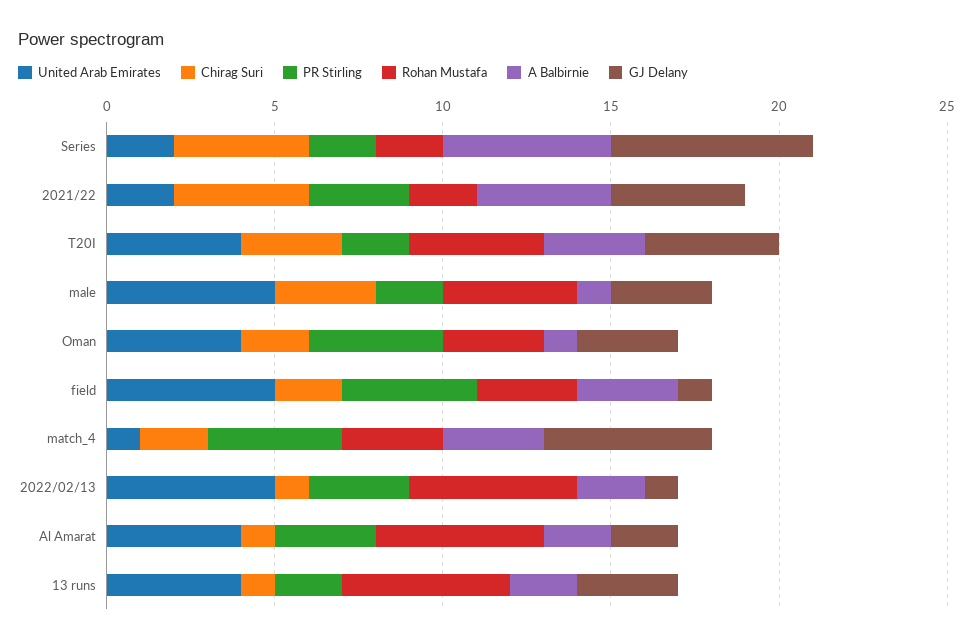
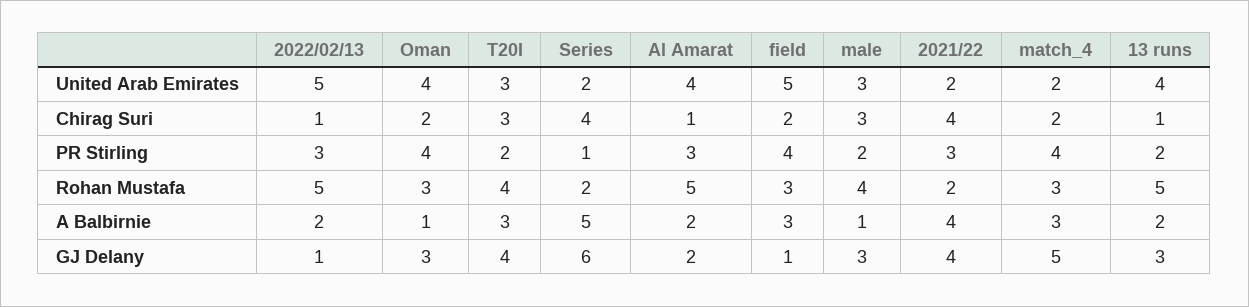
  {
    "United Arab Emirates": {
      "Series": 2,
      "2021/22": 2,
-     "T20I": 4,
+     "T20I": 3,
-     "male": 5,
+     "male": 3,
      "Oman": 4,
      "field": 5,
-     "match_4": 1,
+     "match_4": 2,
      "2022/02/13": 5,
      "Al Amarat": 4,
      "13 runs": 4
    },
    "Chirag Suri": {
      "Series": 4,
      "2021/22": 4,
      "T20I": 3,
      "male": 3,
      "Oman": 2,
      "field": 2,
      "match_4": 2,
      "2022/02/13": 1,
      "Al Amarat": 1,
      "13 runs": 1
    },
    "PR Stirling": {
-     "Series": 2,
+     "Series": 1,
      "2021/22": 3,
      "T20I": 2,
      "male": 2,
      "Oman": 4,
      "field": 4,
      "match_4": 4,
      "2022/02/13": 3,
      "Al Amarat": 3,
      "13 runs": 2
    },
    "Rohan Mustafa": {
      "Series": 2,
      "2021/22": 2,
      "T20I": 4,
      "male": 4,
      "Oman": 3,
      "field": 3,
      "match_4": 3,
      "2022/02/13": 5,
      "Al Amarat": 5,
      "13 runs": 5
    },
    "A Balbirnie": {
      "Series": 5,
      "2021/22": 4,
      "T20I": 3,
      "male": 1,
      "Oman": 1,
      "field": 3,
      "match_4": 3,
      "2022/02/13": 2,
      "Al Amarat": 2,
      "13 runs": 2
    },
    "GJ Delany": {
      "Series": 6,
      "2021/22": 4,
      "T20I": 4,
      "male": 3,
      "Oman": 3,
      "field": 1,
      "match_4": 5,
      "2022/02/13": 1,
      "Al Amarat": 2,
      "13 runs": 3
    }
  }

